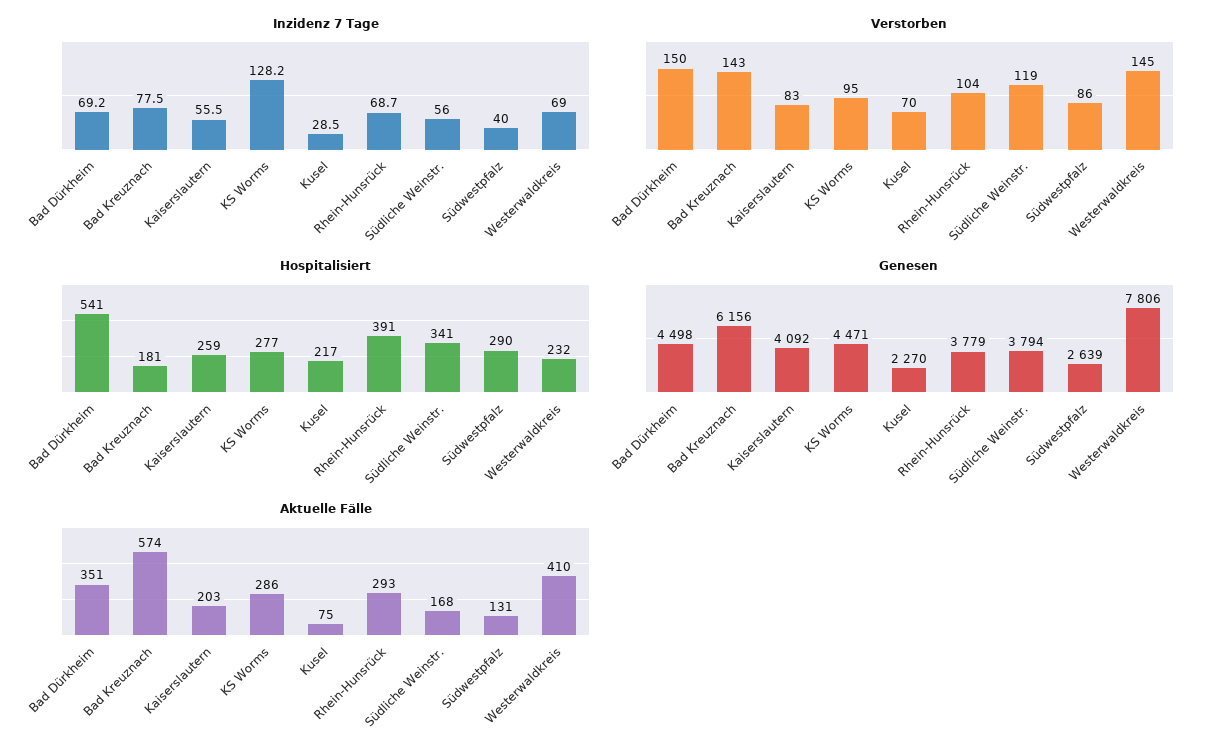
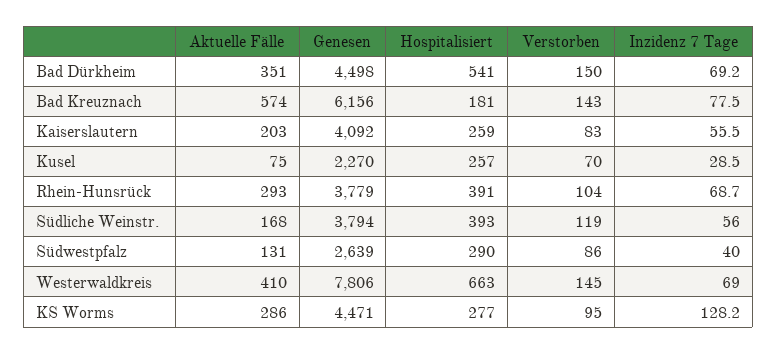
  {
    "Inzidenz 7 Tage": {
      "Bad Dürkheim": 69.2,
      "Bad Kreuznach": 77.5,
      "Kaiserslautern": 55.5,
      "KS Worms": 128.2,
      "Kusel": 28.5,
      "Rhein-Hunsrück": 68.7,
      "Südliche Weinstr.": 56,
      "Südwestpfalz": 40,
      "Westerwaldkreis": 69
    },
    "Verstorben": {
      "Bad Dürkheim": 150,
      "Bad Kreuznach": 143,
      "Kaiserslautern": 83,
      "KS Worms": 95,
      "Kusel": 70,
      "Rhein-Hunsrück": 104,
      "Südliche Weinstr.": 119,
      "Südwestpfalz": 86,
      "Westerwaldkreis": 145
    },
    "Hospitalisiert": {
      "Bad Dürkheim": 541,
      "Bad Kreuznach": 181,
      "Kaiserslautern": 259,
      "KS Worms": 277,
-     "Kusel": 217,
+     "Kusel": 257,
      "Rhein-Hunsrück": 391,
-     "Südliche Weinstr.": 341,
+     "Südliche Weinstr.": 393,
      "Südwestpfalz": 290,
-     "Westerwaldkreis": 232
+     "Westerwaldkreis": 663
    },
    "Genesen": {
      "Bad Dürkheim": 4498,
      "Bad Kreuznach": 6156,
      "Kaiserslautern": 4092,
      "KS Worms": 4471,
      "Kusel": 2270,
      "Rhein-Hunsrück": 3779,
      "Südliche Weinstr.": 3794,
      "Südwestpfalz": 2639,
      "Westerwaldkreis": 7806
    },
    "Aktuelle Fälle": {
      "Bad Dürkheim": 351,
      "Bad Kreuznach": 574,
      "Kaiserslautern": 203,
      "KS Worms": 286,
      "Kusel": 75,
      "Rhein-Hunsrück": 293,
      "Südliche Weinstr.": 168,
      "Südwestpfalz": 131,
      "Westerwaldkreis": 410
    }
  }

